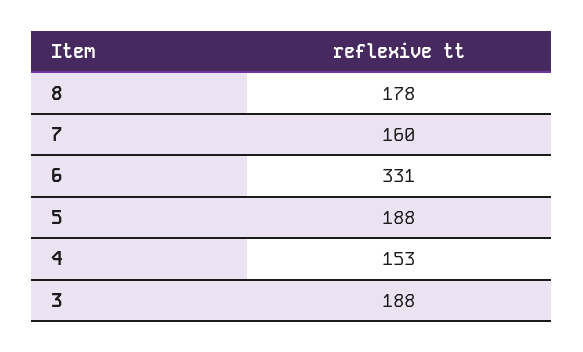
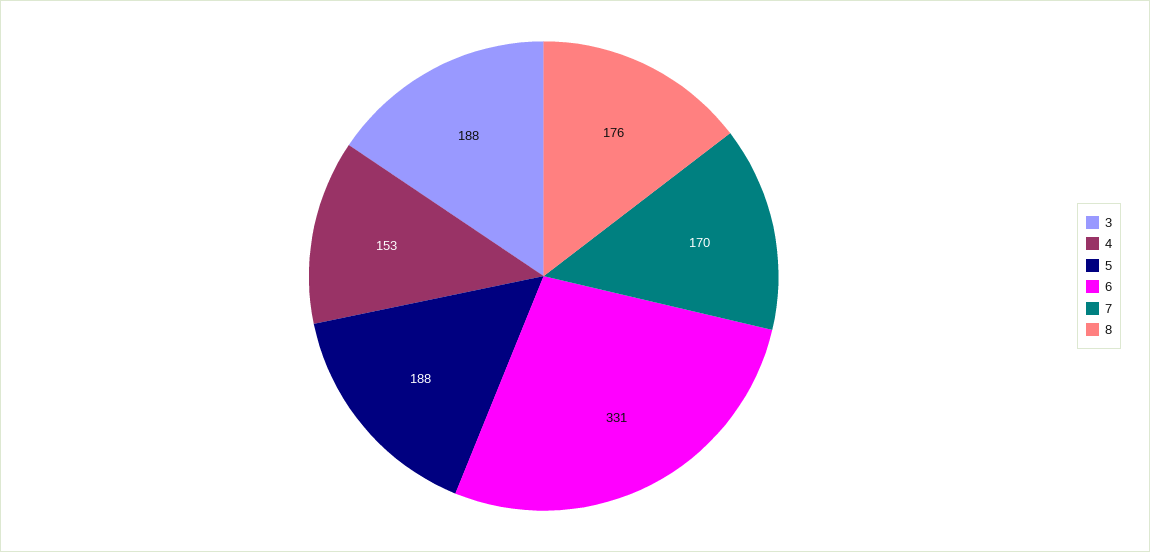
  {
-   "8": 178,
+   "8": 176,
-   "7": 160,
+   "7": 170,
    "6": 331,
    "5": 188,
    "4": 153,
    "3": 188
  }

